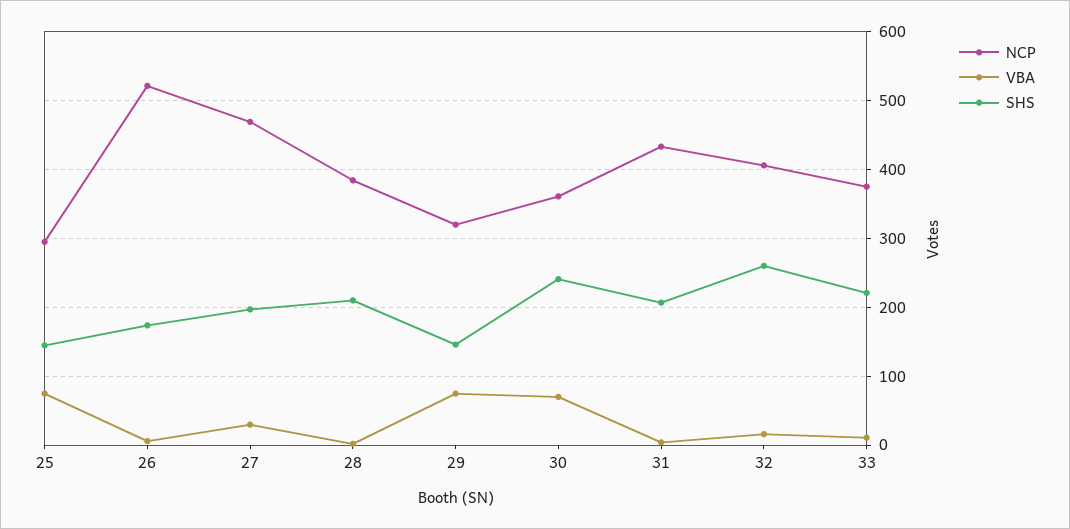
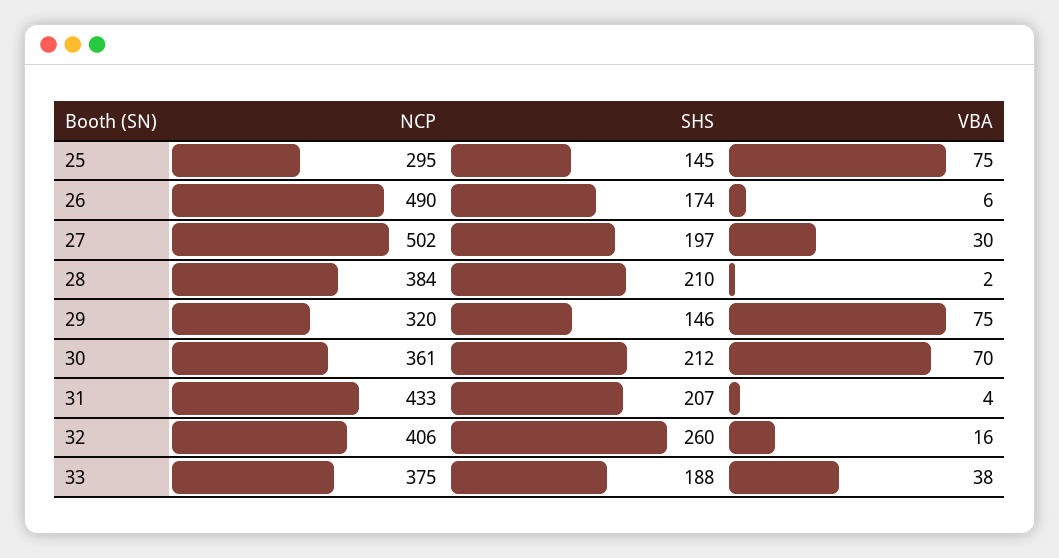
  {
    "NCP": {
      "25": 295,
-     "26": 520,
+     "26": 490,
-     "27": 470,
+     "27": 502,
      "28": 384,
      "29": 320,
      "30": 361,
      "31": 433,
      "32": 406,
      "33": 375
    },
    "VBA": {
      "25": 75,
      "26": 6,
      "27": 30,
      "28": 2,
      "29": 75,
      "30": 70,
      "31": 4,
      "32": 16,
-     "33": 10
+     "33": 38
    },
    "SHS": {
      "25": 145,
      "26": 174,
      "27": 197,
      "28": 210,
      "29": 146,
-     "30": 240,
+     "30": 212,
      "31": 207,
      "32": 260,
-     "33": 220
+     "33": 188
    }
  }

